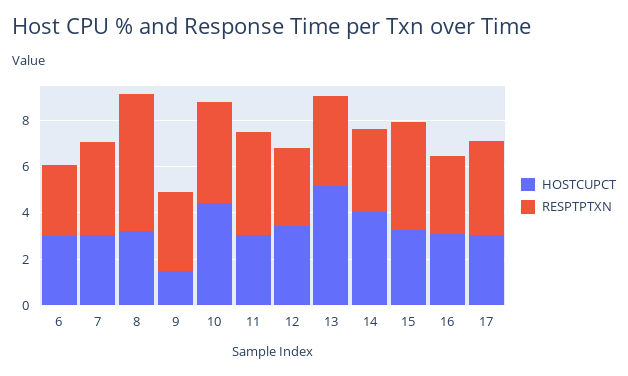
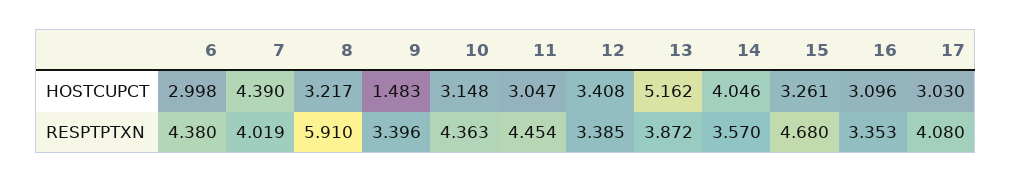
  {
    "HOSTCUPCT": {
      "6": 2.998,
-     "7": 3,
+     "7": 4.39,
      "8": 3.217,
      "9": 1.483,
-     "10": 4.5,
+     "10": 3.148,
      "11": 3.047,
      "12": 3.408,
      "13": 5.162,
      "14": 4.046,
      "15": 3.261,
      "16": 3.096,
      "17": 3.03
    },
    "RESPTPTXN": {
-     "6": 3,
+     "6": 4.38,
      "7": 4.019,
      "8": 5.91,
      "9": 3.396,
      "10": 4.363,
      "11": 4.454,
      "12": 3.385,
      "13": 3.872,
      "14": 3.57,
      "15": 4.68,
      "16": 3.353,
      "17": 4.08
    }
  }

